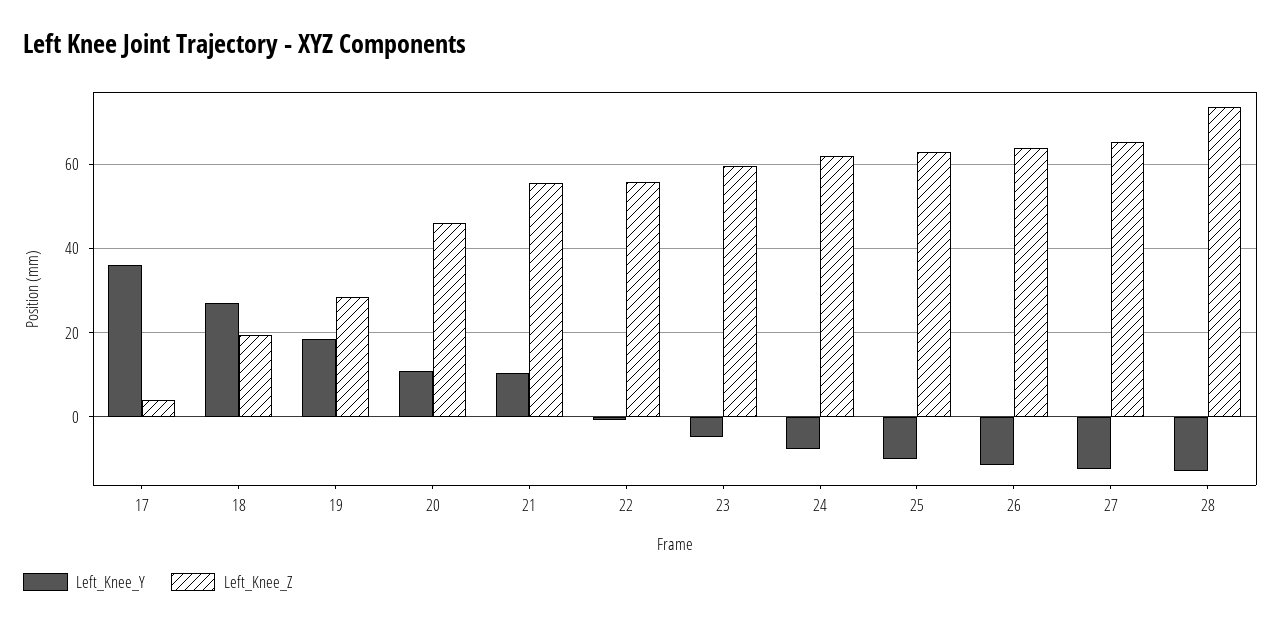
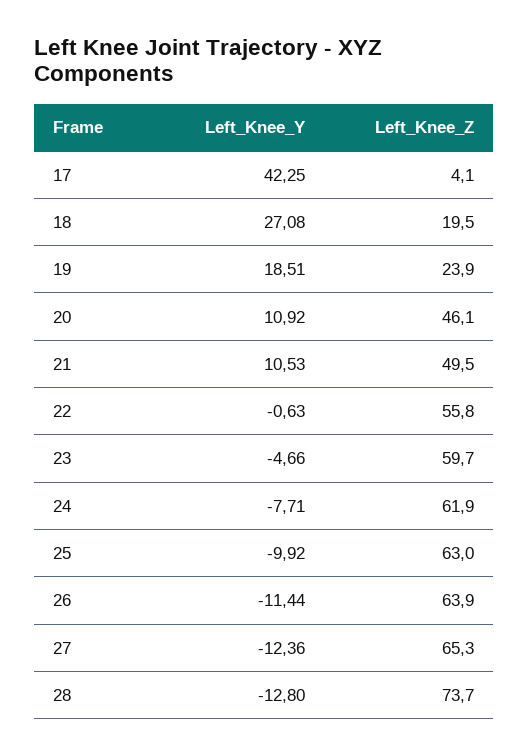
  {
    "Left_Knee_Y": {
-     "17": 36,
+     "17": 42.25,
      "18": 27.08,
      "19": 18.51,
      "20": 10.92,
      "21": 10.53,
      "22": -0.63,
      "23": -4.66,
      "24": -7.71,
      "25": -9.92,
      "26": -11.44,
      "27": -12.36,
      "28": -12.8
    },
    "Left_Knee_Z": {
      "17": 4.1,
      "18": 19.5,
-     "19": 28,
+     "19": 23.9,
      "20": 46.1,
-     "21": 56,
+     "21": 49.5,
      "22": 55.8,
      "23": 59.7,
      "24": 61.9,
      "25": 63,
      "26": 63.9,
      "27": 65.3,
      "28": 73.7
    }
  }

